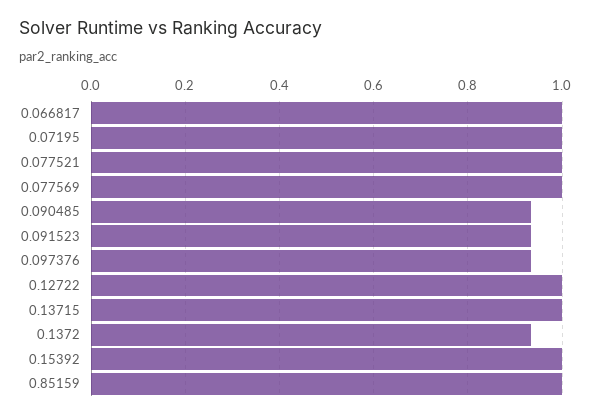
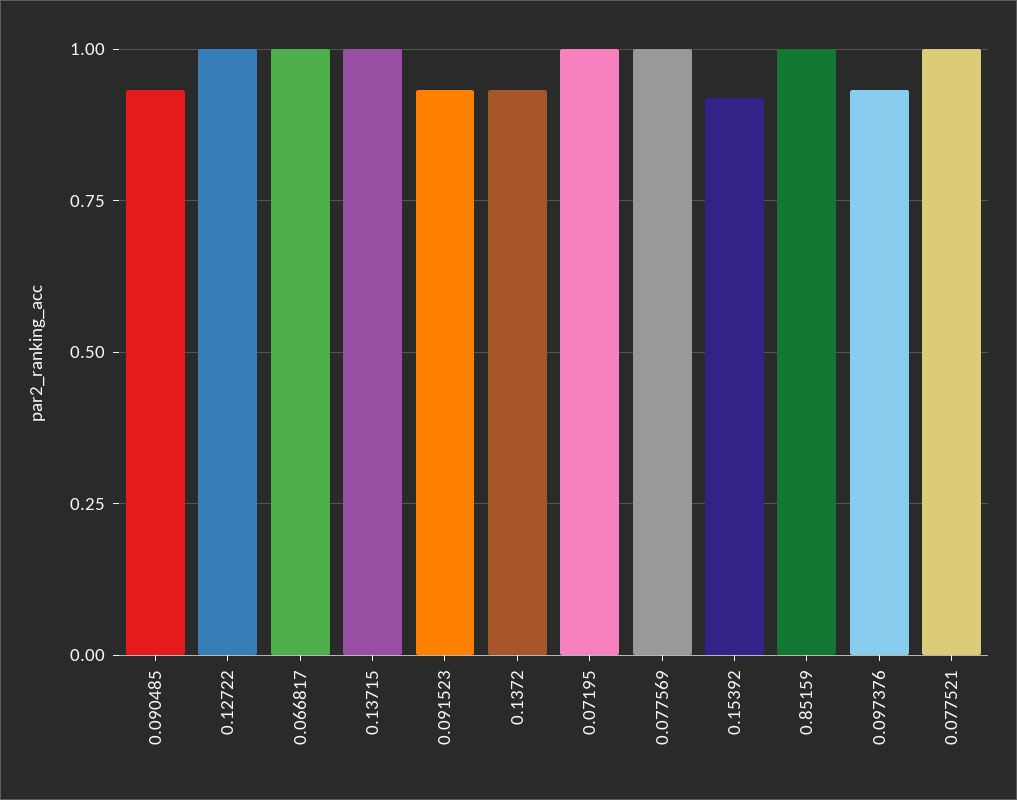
  {
    "0.066817": 1,
    "0.07195": 1,
    "0.077521": 1,
    "0.077569": 1,
    "0.090485": 0.94,
    "0.091523": 0.94,
    "0.097376": 0.94,
    "0.12722": 1,
    "0.13715": 1,
    "0.1372": 0.94,
-   "0.15392": 1,
+   "0.15392": 0.925,
    "0.85159": 1
  }

